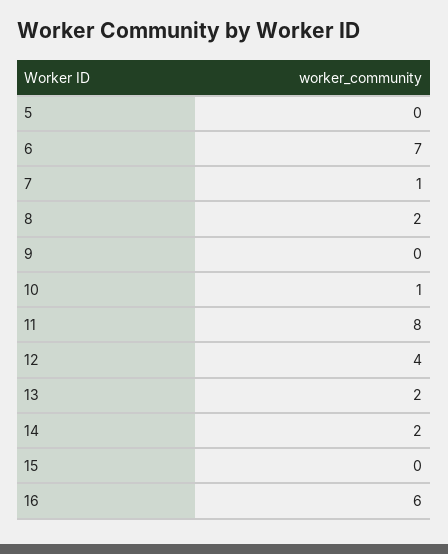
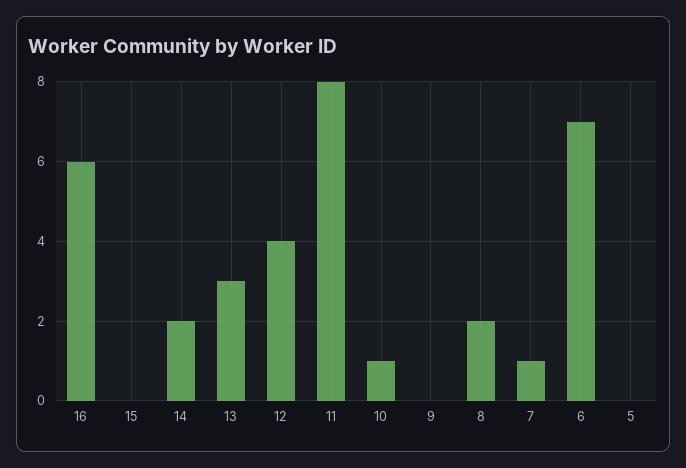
  {
    "5": 0,
    "6": 7,
    "7": 1,
    "8": 2,
    "9": 0,
    "10": 1,
    "11": 8,
    "12": 4,
-   "13": 2,
+   "13": 3,
    "14": 2,
    "15": 0,
    "16": 6
  }

